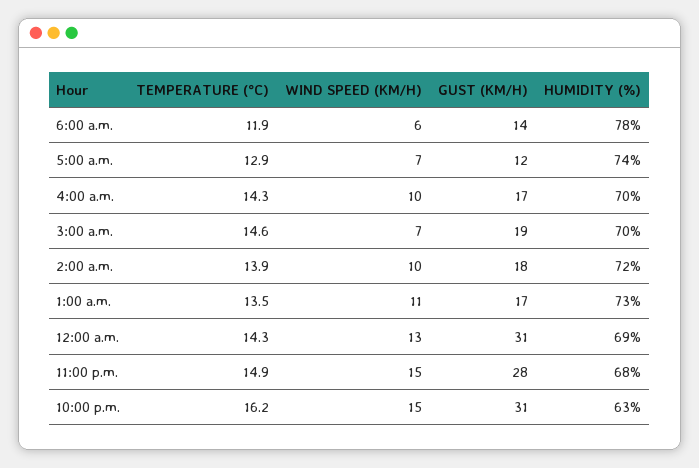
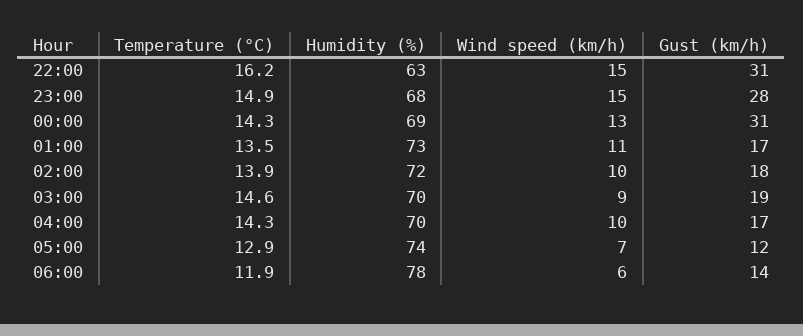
  {
    "TEMPERATURE (°C)": {
      "6:00 a.m.": 11.9,
      "5:00 a.m.": 12.9,
      "4:00 a.m.": 14.3,
      "3:00 a.m.": 14.6,
      "2:00 a.m.": 13.9,
      "1:00 a.m.": 13.5,
      "12:00 a.m.": 14.3,
      "11:00 p.m.": 14.9,
      "10:00 p.m.": 16.2
    },
    "WIND SPEED (KM/H)": {
      "6:00 a.m.": 6,
      "5:00 a.m.": 7,
      "4:00 a.m.": 10,
-     "3:00 a.m.": 7,
+     "3:00 a.m.": 9,
      "2:00 a.m.": 10,
      "1:00 a.m.": 11,
      "12:00 a.m.": 13,
      "11:00 p.m.": 15,
      "10:00 p.m.": 15
    },
    "GUST (KM/H)": {
      "6:00 a.m.": 14,
      "5:00 a.m.": 12,
      "4:00 a.m.": 17,
      "3:00 a.m.": 19,
      "2:00 a.m.": 18,
      "1:00 a.m.": 17,
      "12:00 a.m.": 31,
      "11:00 p.m.": 28,
      "10:00 p.m.": 31
    },
    "HUMIDITY (%)": {
      "6:00 a.m.": 78,
      "5:00 a.m.": 74,
      "4:00 a.m.": 70,
      "3:00 a.m.": 70,
      "2:00 a.m.": 72,
      "1:00 a.m.": 73,
      "12:00 a.m.": 69,
      "11:00 p.m.": 68,
      "10:00 p.m.": 63
    }
  }

